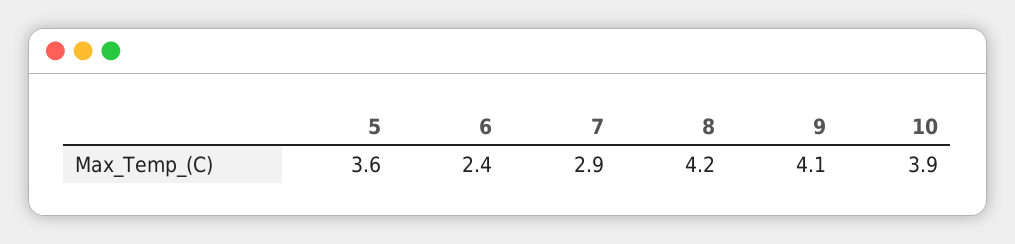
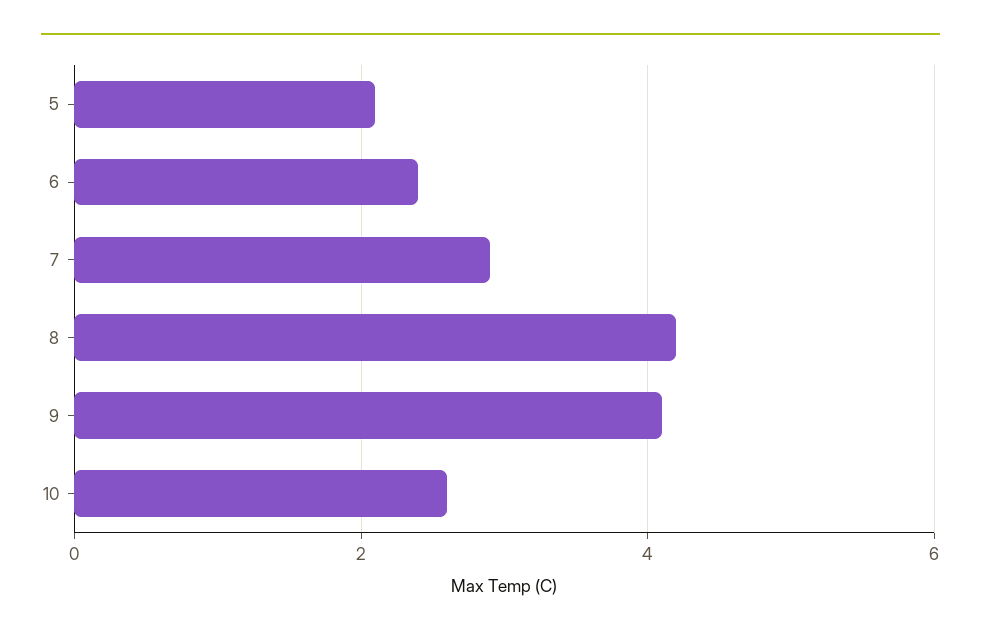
  {
-   "5": 3.6,
+   "5": 2,
    "6": 2.4,
    "7": 2.9,
    "8": 4.2,
    "9": 4.1,
-   "10": 3.9
+   "10": 2.5
  }

